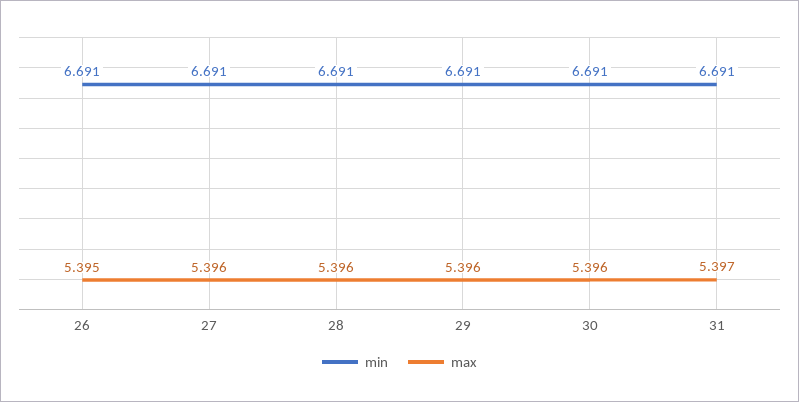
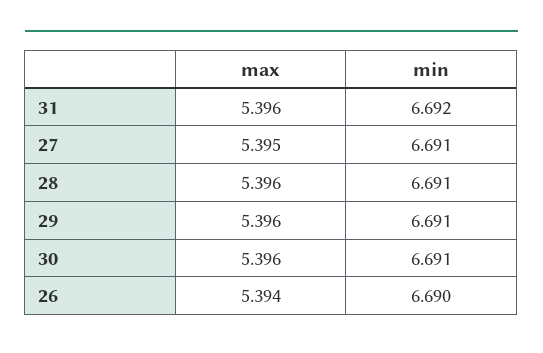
  {
    "min": {
-     "26": 6.691,
+     "26": 6.69,
      "27": 6.691,
      "28": 6.691,
      "29": 6.691,
      "30": 6.691,
-     "31": 6.691
+     "31": 6.692
    },
    "max": {
-     "26": 5.395,
+     "26": 5.394,
-     "27": 5.396,
+     "27": 5.395,
      "28": 5.396,
      "29": 5.396,
      "30": 5.396,
-     "31": 5.397
+     "31": 5.396
    }
  }

